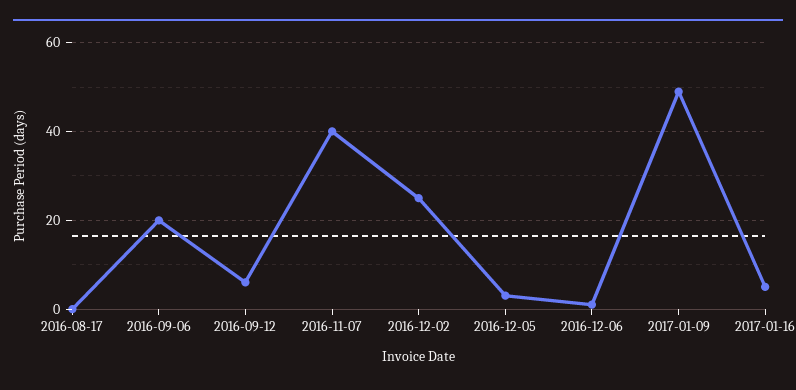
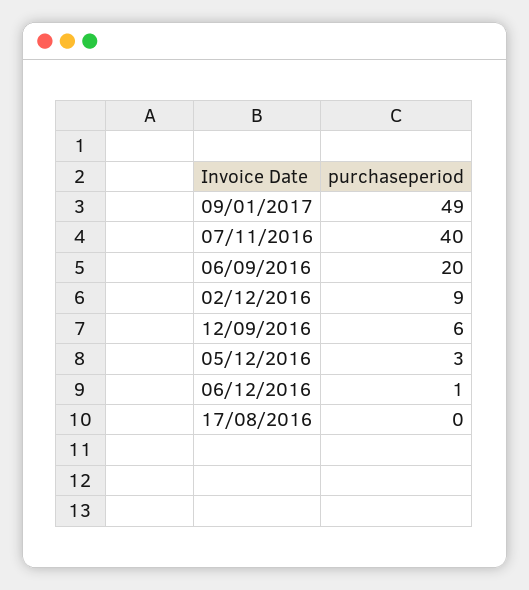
  {
    "2016-08-17": 0,
    "2016-09-06": 20,
    "2016-09-12": 6,
    "2016-11-07": 40,
-   "2016-12-02": 25,
+   "2016-12-02": 9,
    "2016-12-05": 3,
    "2016-12-06": 1,
-   "2017-01-09": 49,
+   "2017-01-09": 49
-   "2017-01-16": 5
  }

